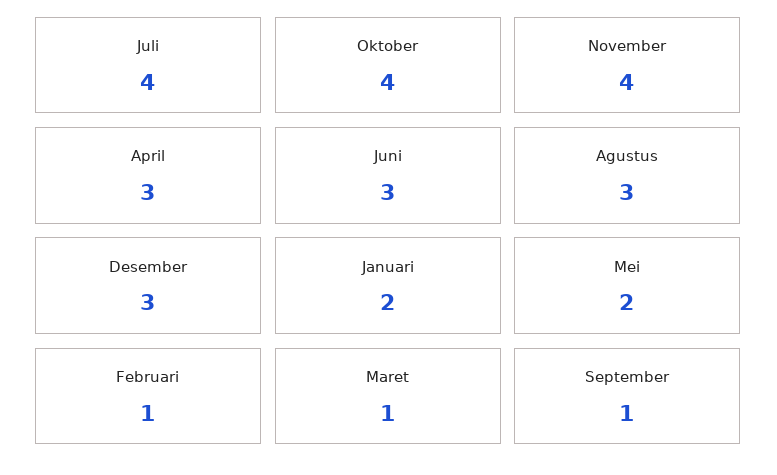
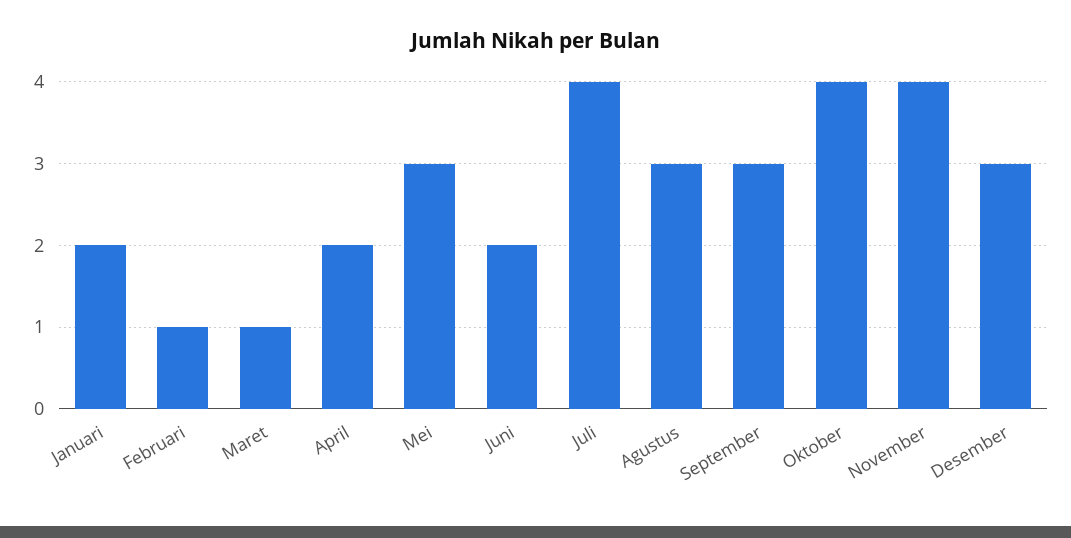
  {
    "Juli": 4,
    "Oktober": 4,
    "November": 4,
-   "April": 3,
+   "April": 2,
-   "Juni": 3,
+   "Juni": 2,
    "Agustus": 3,
    "Desember": 3,
    "Januari": 2,
-   "Mei": 2,
+   "Mei": 3,
    "Februari": 1,
    "Maret": 1,
-   "September": 1
+   "September": 3
  }

